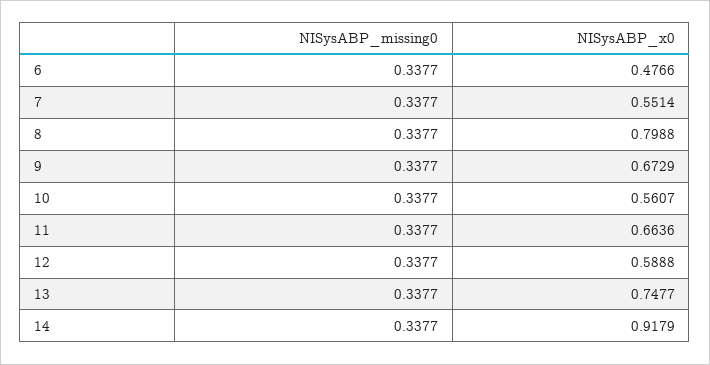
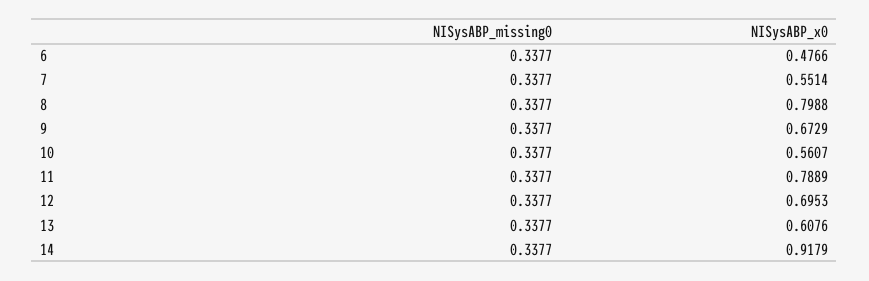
  {
    "NISysABP_missing0": {
      "6": 0.3377,
      "7": 0.3377,
      "8": 0.3377,
      "9": 0.3377,
      "10": 0.3377,
      "11": 0.3377,
      "12": 0.3377,
      "13": 0.3377,
      "14": 0.3377
    },
    "NISysABP_x0": {
      "6": 0.4766,
      "7": 0.5514,
      "8": 0.7988,
      "9": 0.6729,
      "10": 0.5607,
-     "11": 0.6636,
+     "11": 0.7889,
-     "12": 0.5888,
+     "12": 0.6953,
-     "13": 0.7477,
+     "13": 0.6076,
      "14": 0.9179
    }
  }

